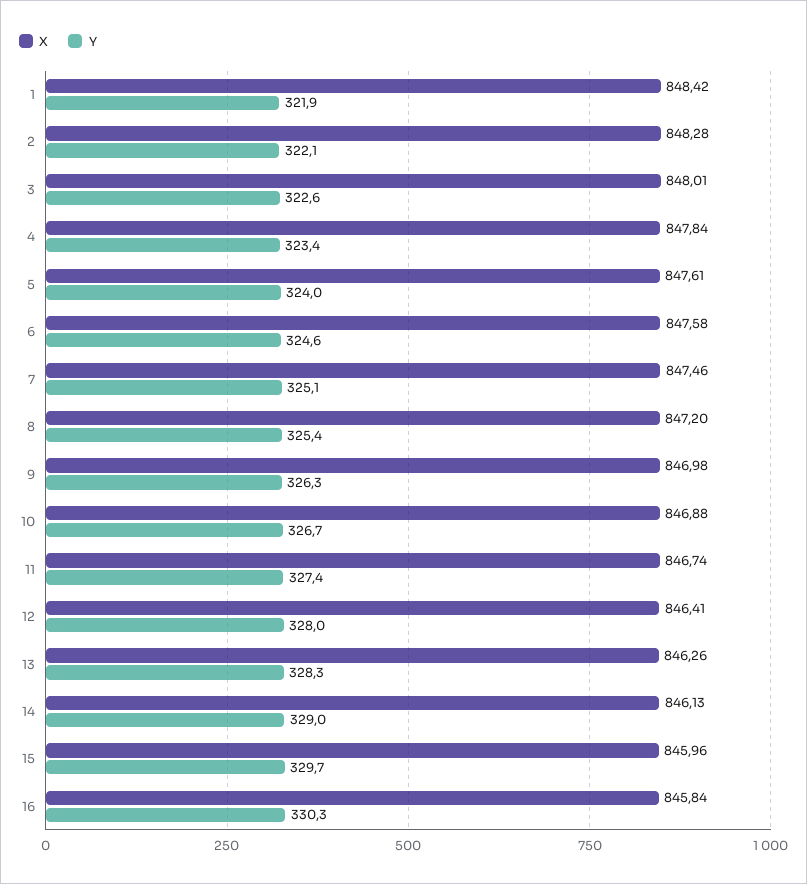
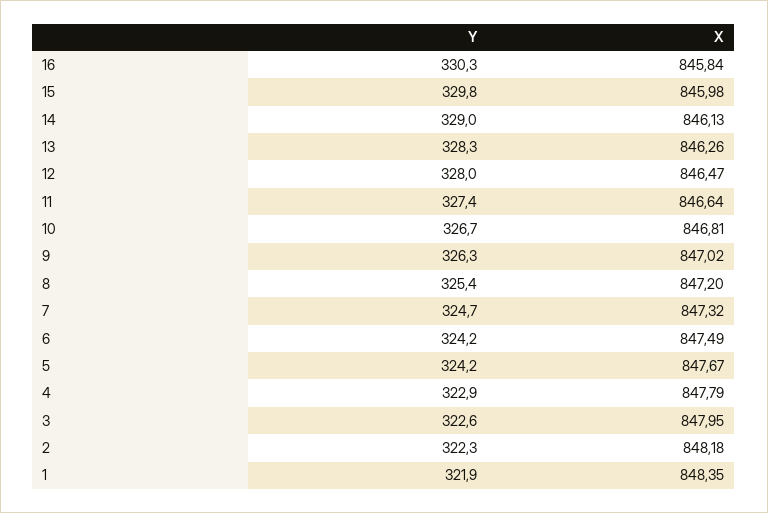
  {
    "X": {
-     "1": 848.42,
+     "1": 848.35,
-     "2": 848.28,
+     "2": 848.18,
-     "3": 848.01,
+     "3": 847.95,
-     "4": 847.84,
+     "4": 847.79,
-     "5": 847.61,
+     "5": 847.67,
-     "6": 847.58,
+     "6": 847.49,
-     "7": 847.46,
+     "7": 847.32,
      "8": 847.2,
-     "9": 846.98,
+     "9": 847.02,
-     "10": 846.88,
+     "10": 846.81,
-     "11": 846.74,
+     "11": 846.64,
-     "12": 846.41,
+     "12": 846.47,
      "13": 846.26,
      "14": 846.13,
-     "15": 845.96,
+     "15": 845.98,
      "16": 845.84
    },
    "Y": {
      "1": 321.9,
-     "2": 322.1,
+     "2": 322.3,
      "3": 322.6,
-     "4": 323.4,
+     "4": 322.9,
-     "5": 324,
+     "5": 324.2,
-     "6": 324.6,
+     "6": 324.2,
-     "7": 325.1,
+     "7": 324.7,
      "8": 325.4,
      "9": 326.3,
      "10": 326.7,
      "11": 327.4,
      "12": 328,
      "13": 328.3,
      "14": 329,
-     "15": 329.7,
+     "15": 329.8,
      "16": 330.3
    }
  }

